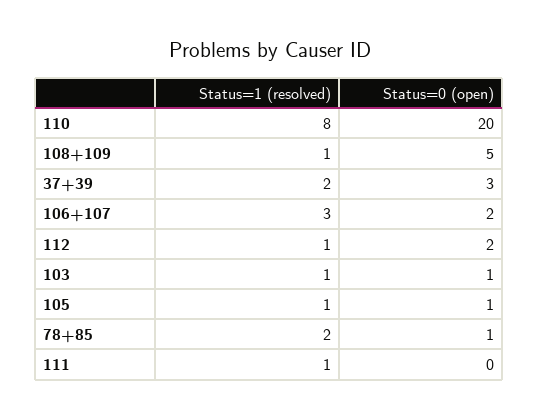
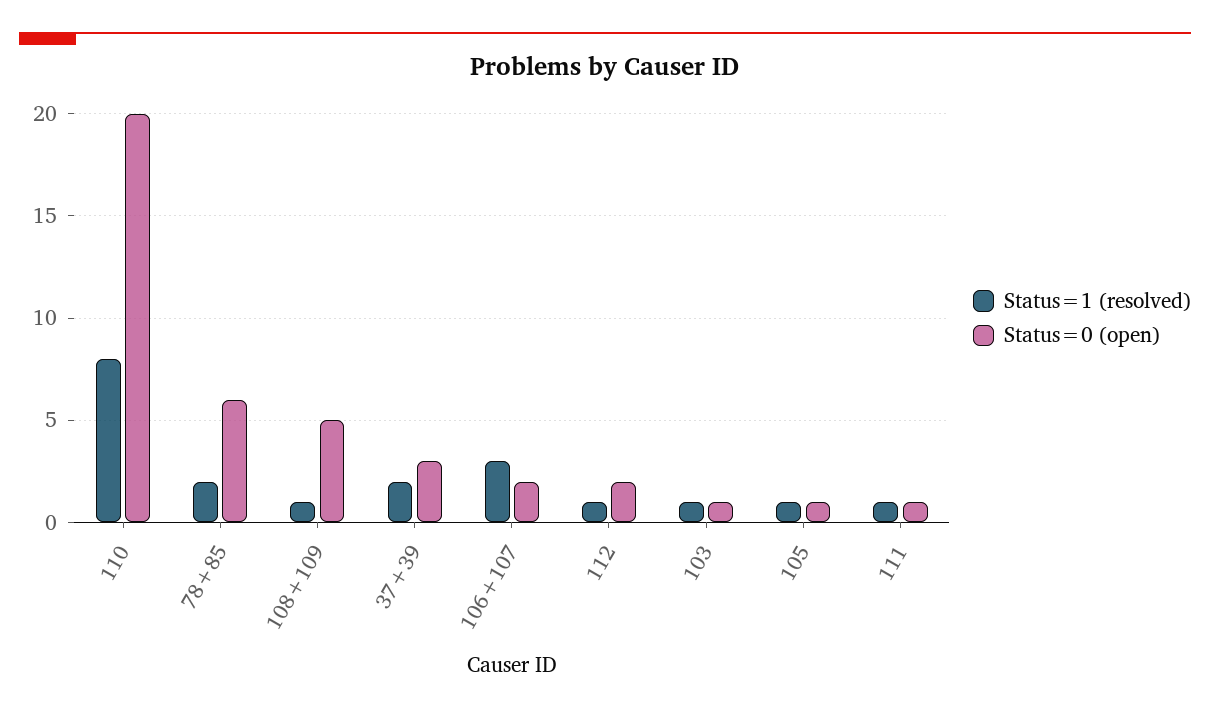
  {
    "Status=1 (resolved)": {
      "110": 8,
      "108+109": 1,
      "37+39": 2,
      "106+107": 3,
      "112": 1,
      "103": 1,
      "105": 1,
      "78+85": 2,
      "111": 1
    },
    "Status=0 (open)": {
      "110": 20,
      "108+109": 5,
      "37+39": 3,
      "106+107": 2,
      "112": 2,
      "103": 1,
      "105": 1,
-     "78+85": 1,
+     "78+85": 6,
-     "111": 0
+     "111": 1
    }
  }

